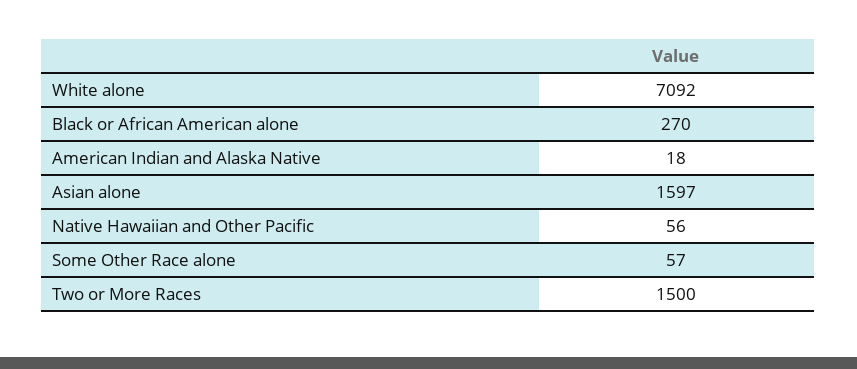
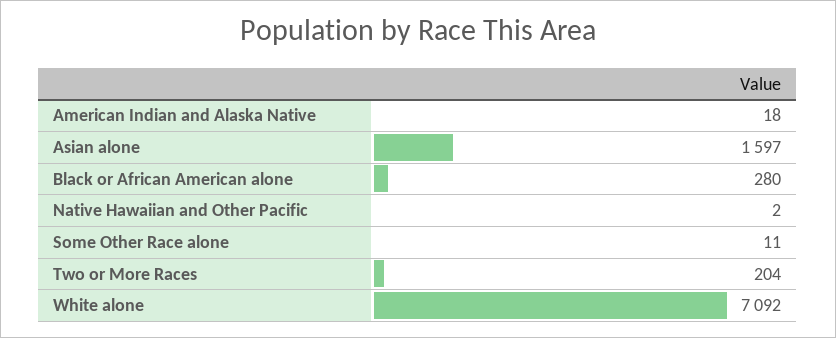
  {
    "White alone": 7092,
-   "Black or African American alone": 270,
+   "Black or African American alone": 280,
    "American Indian and Alaska Native": 18,
    "Asian alone": 1597,
-   "Native Hawaiian and Other Pacific": 56,
+   "Native Hawaiian and Other Pacific": 2,
-   "Some Other Race alone": 57,
+   "Some Other Race alone": 11,
-   "Two or More Races": 1500
+   "Two or More Races": 204
  }

